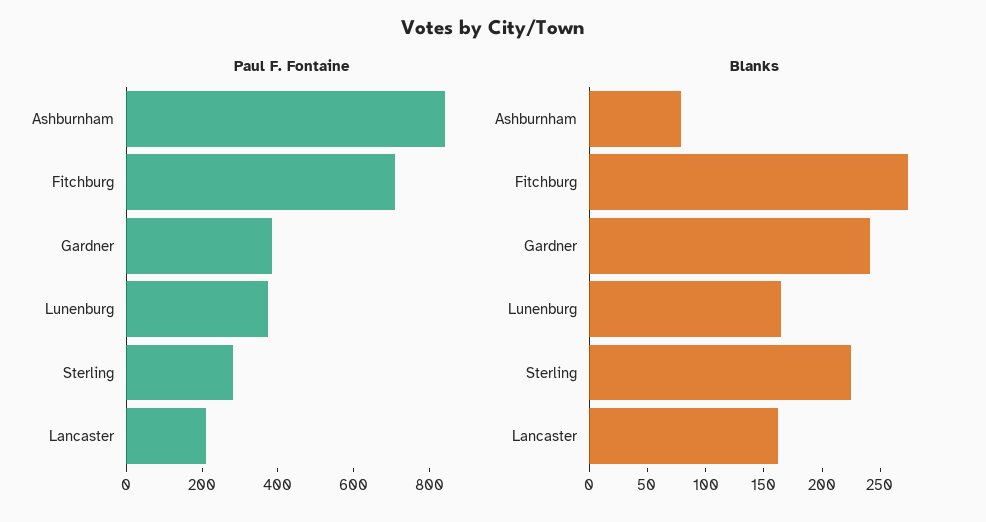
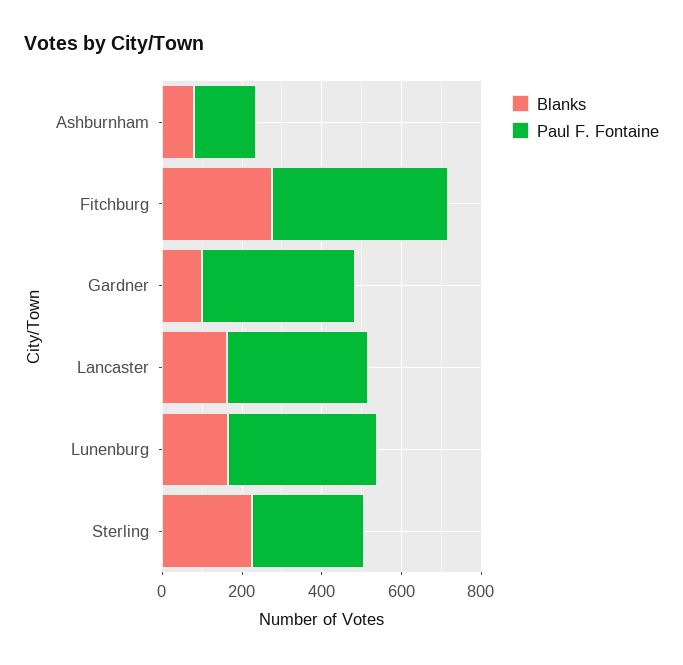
  {
    "Paul F. Fontaine": {
-     "Ashburnham": 850,
+     "Ashburnham": 150,
-     "Fitchburg": 700,
+     "Fitchburg": 450,
      "Gardner": 400,
      "Lunenburg": 350,
      "Sterling": 300,
-     "Lancaster": 200
+     "Lancaster": 350
    },
    "Blanks": {
      "Ashburnham": 80,
      "Fitchburg": 270,
-     "Gardner": 240,
+     "Gardner": 100,
      "Lunenburg": 170,
      "Sterling": 230,
      "Lancaster": 160
    }
  }

